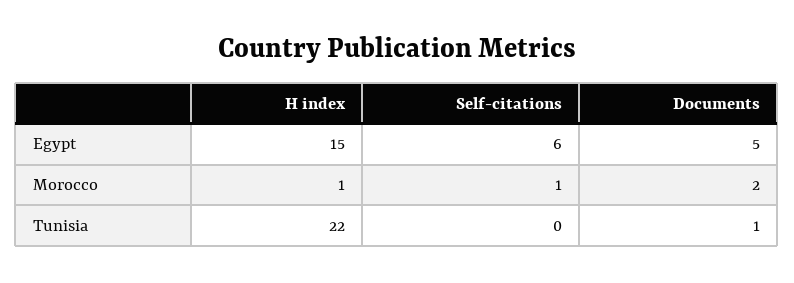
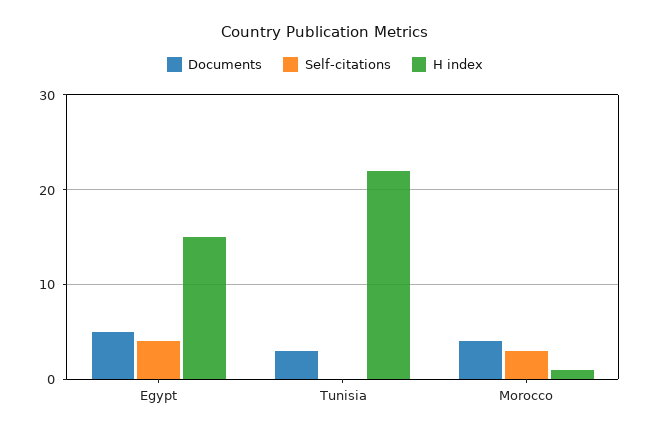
  {
    "H index": {
      "Egypt": 15,
      "Morocco": 1,
      "Tunisia": 22
    },
    "Self-citations": {
-     "Egypt": 6,
+     "Egypt": 4,
-     "Morocco": 1,
+     "Morocco": 3,
      "Tunisia": 0
    },
    "Documents": {
      "Egypt": 5,
-     "Morocco": 2,
+     "Morocco": 4,
-     "Tunisia": 1
+     "Tunisia": 3
    }
  }

